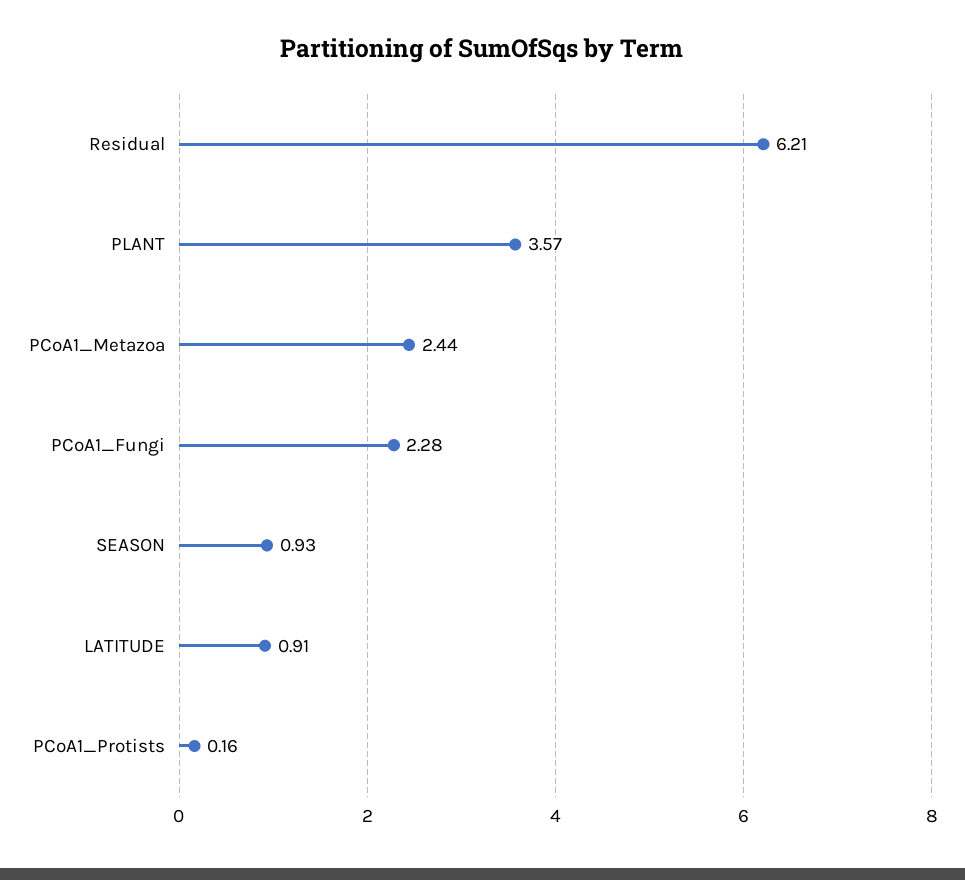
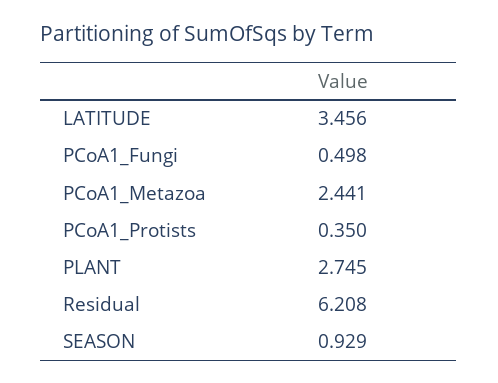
  {
    "Residual": 6.208,
-   "PLANT": 3.57,
+   "PLANT": 2.745,
    "PCoA1_Metazoa": 2.441,
-   "PCoA1_Fungi": 2.28,
+   "PCoA1_Fungi": 0.498,
    "SEASON": 0.929,
-   "LATITUDE": 0.91,
+   "LATITUDE": 3.456,
-   "PCoA1_Protists": 0.16
+   "PCoA1_Protists": 0.35
  }

